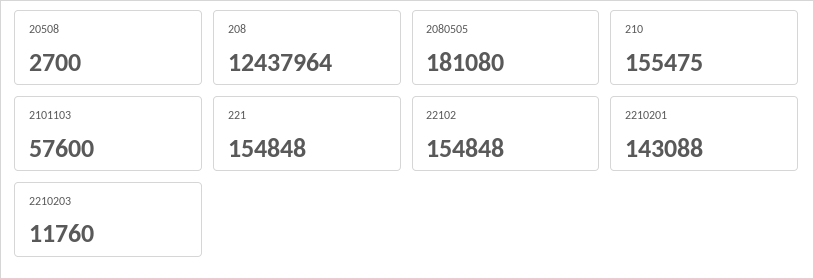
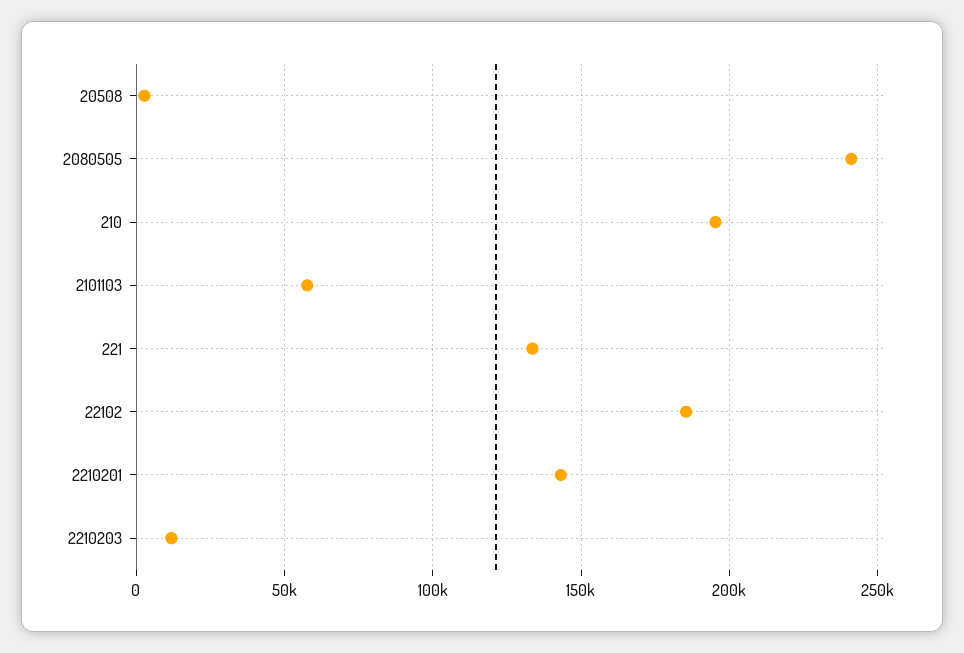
  {
    "20508": 2700,
-   "208": 12437964,
-   "2080505": 181080,
+   "2080505": 240000,
-   "210": 155475,
+   "210": 195000,
    "2101103": 57600,
-   "221": 154848,
+   "221": 135000,
-   "22102": 154848,
+   "22102": 185000,
    "2210201": 143088,
    "2210203": 11760
  }

